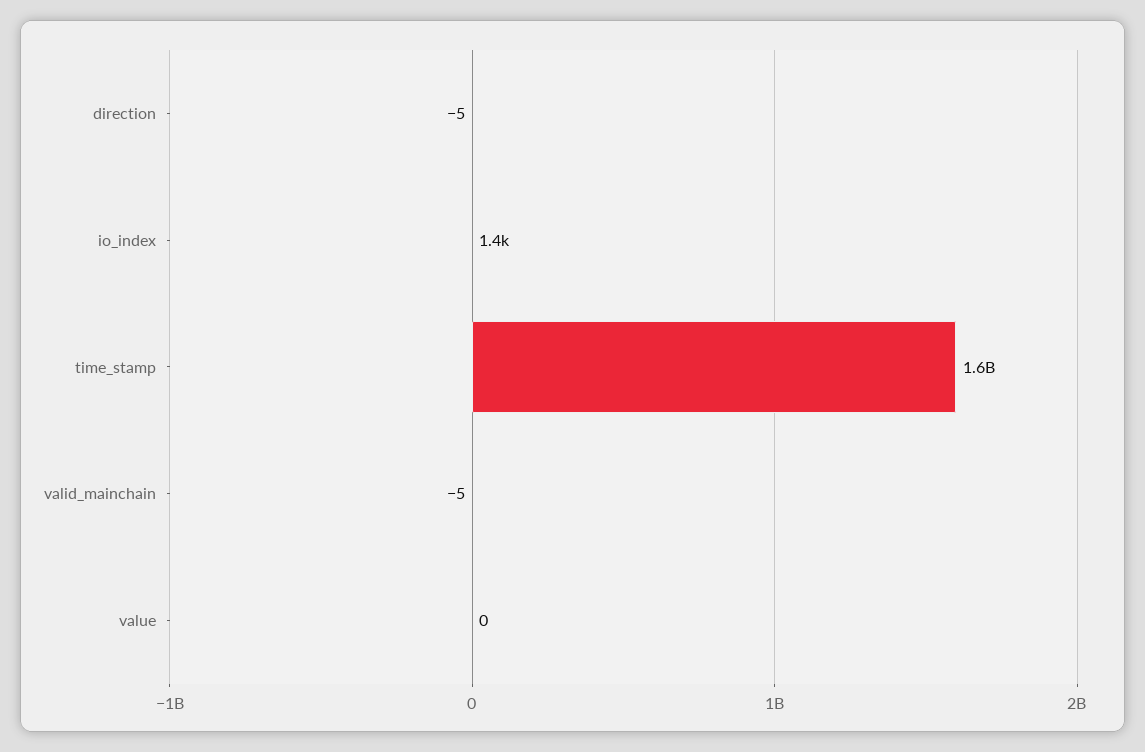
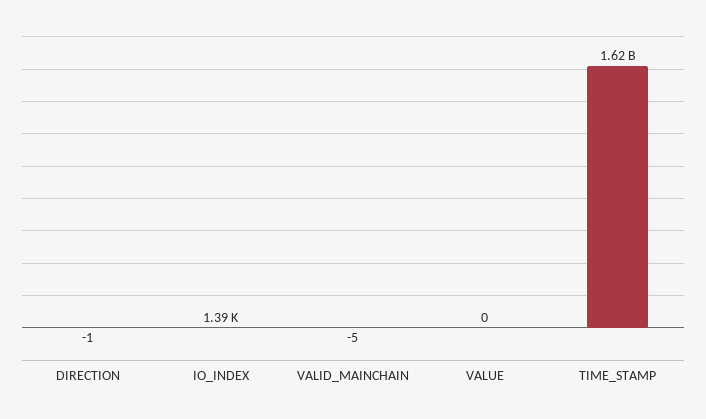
  {
-   "direction": -5,
+   "direction": -1,
    "io_index": 1390,
    "time_stamp": 1620000000,
    "valid_mainchain": -5,
    "value": 0
  }

